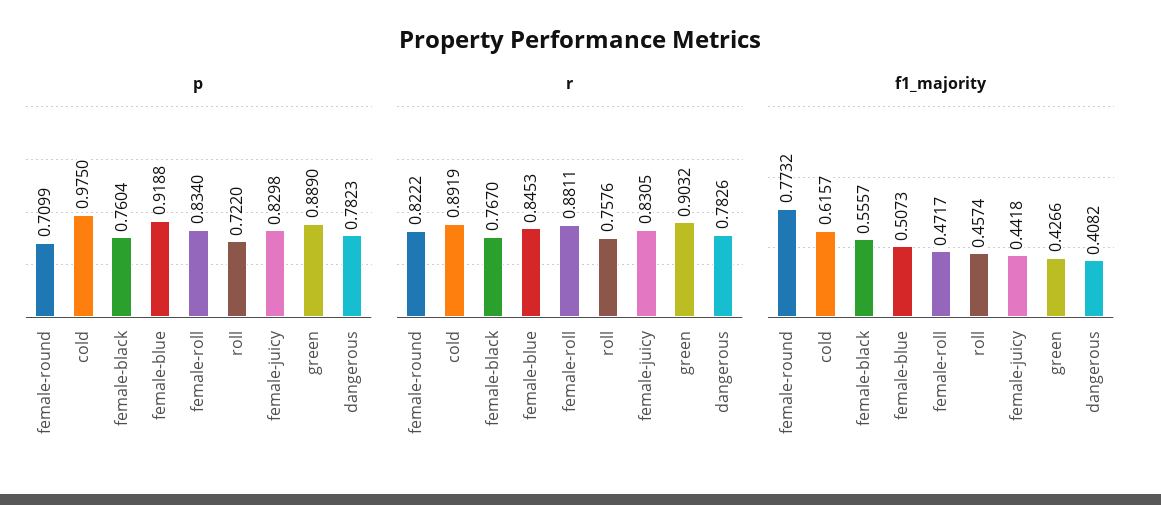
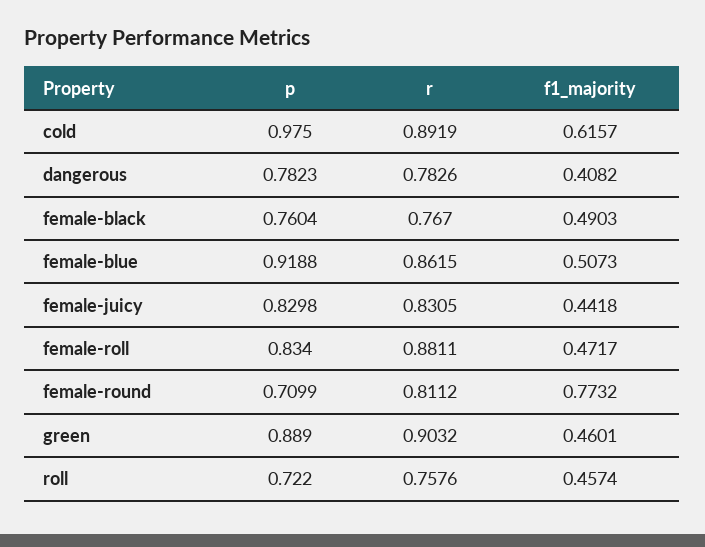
  {
    "p": {
      "female-round": 0.7099,
      "cold": 0.975,
      "female-black": 0.7604,
      "female-blue": 0.9188,
      "female-roll": 0.834,
      "roll": 0.722,
      "female-juicy": 0.8298,
      "green": 0.889,
      "dangerous": 0.7823
    },
    "r": {
-     "female-round": 0.8222,
+     "female-round": 0.8112,
      "cold": 0.8919,
      "female-black": 0.767,
-     "female-blue": 0.8453,
+     "female-blue": 0.8615,
      "female-roll": 0.8811,
      "roll": 0.7576,
      "female-juicy": 0.8305,
      "green": 0.9032,
      "dangerous": 0.7826
    },
    "f1_majority": {
      "female-round": 0.7732,
      "cold": 0.6157,
-     "female-black": 0.5557,
+     "female-black": 0.4903,
      "female-blue": 0.5073,
      "female-roll": 0.4717,
      "roll": 0.4574,
      "female-juicy": 0.4418,
-     "green": 0.4266,
+     "green": 0.4601,
      "dangerous": 0.4082
    }
  }

